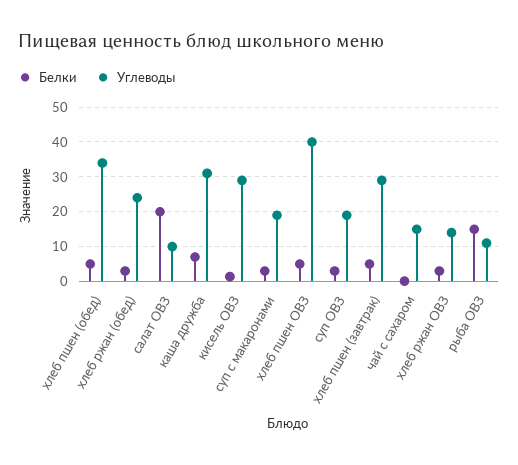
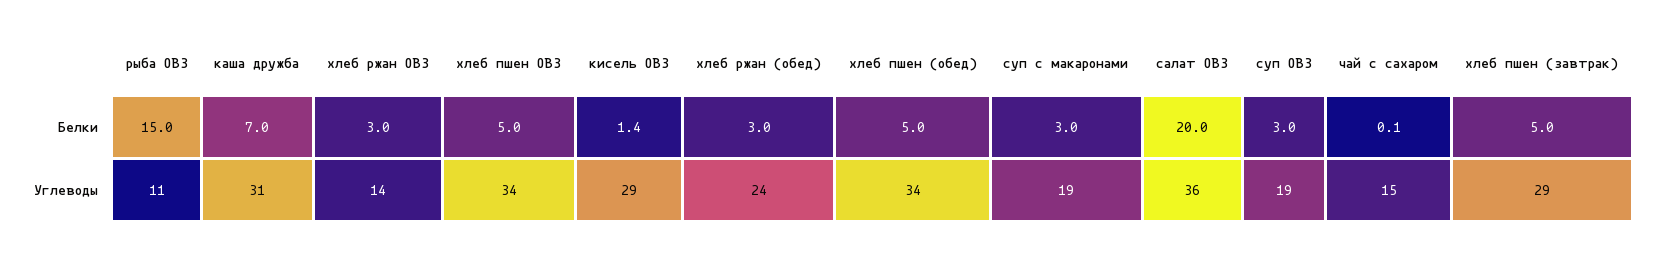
  {
    "Белки": {
      "хлеб пшен (обед)": 5,
      "хлеб ржан (обед)": 3,
      "салат ОВЗ": 20,
      "каша дружба": 7,
      "кисель ОВЗ": 1.4,
      "суп с макаронами": 3,
      "хлеб пшен ОВЗ": 5,
      "суп ОВЗ": 3,
      "хлеб пшен (завтрак)": 5,
      "чай с сахаром": 0.1,
      "хлеб ржан ОВЗ": 3,
      "рыба ОВЗ": 15
    },
    "Углеводы": {
      "хлеб пшен (обед)": 34,
      "хлеб ржан (обед)": 24,
-     "салат ОВЗ": 10,
+     "салат ОВЗ": 36,
      "каша дружба": 31,
      "кисель ОВЗ": 29,
      "суп с макаронами": 19,
-     "хлеб пшен ОВЗ": 40,
+     "хлеб пшен ОВЗ": 34,
      "суп ОВЗ": 19,
      "хлеб пшен (завтрак)": 29,
      "чай с сахаром": 15,
      "хлеб ржан ОВЗ": 14,
      "рыба ОВЗ": 11
    }
  }

